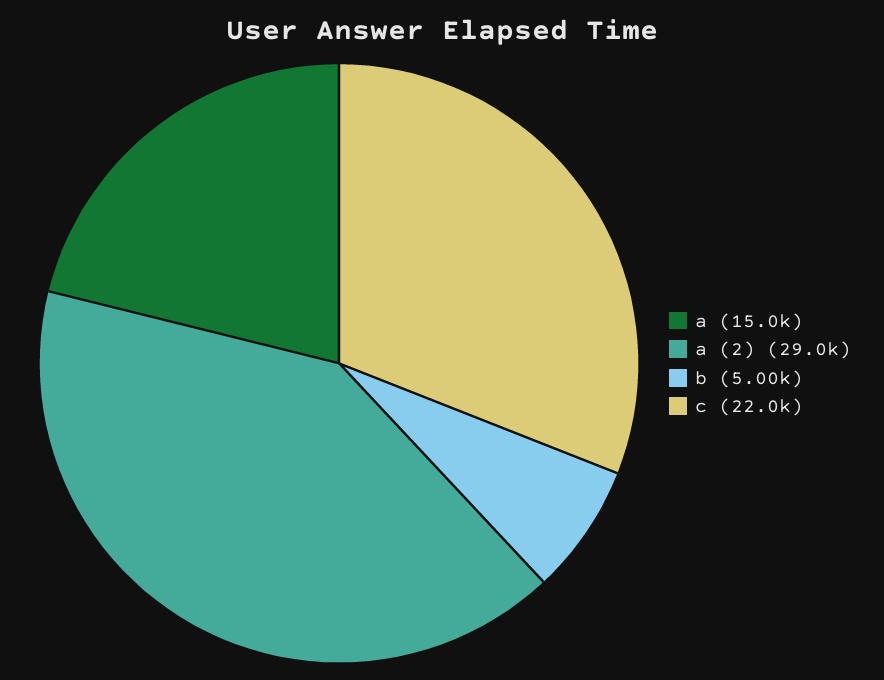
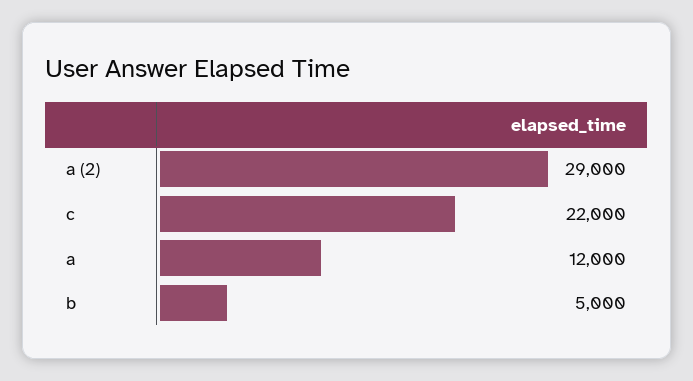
  {
-   "a": 15000,
+   "a": 12000,
    "a (2)": 29000,
    "b": 5000,
    "c": 22000
  }

